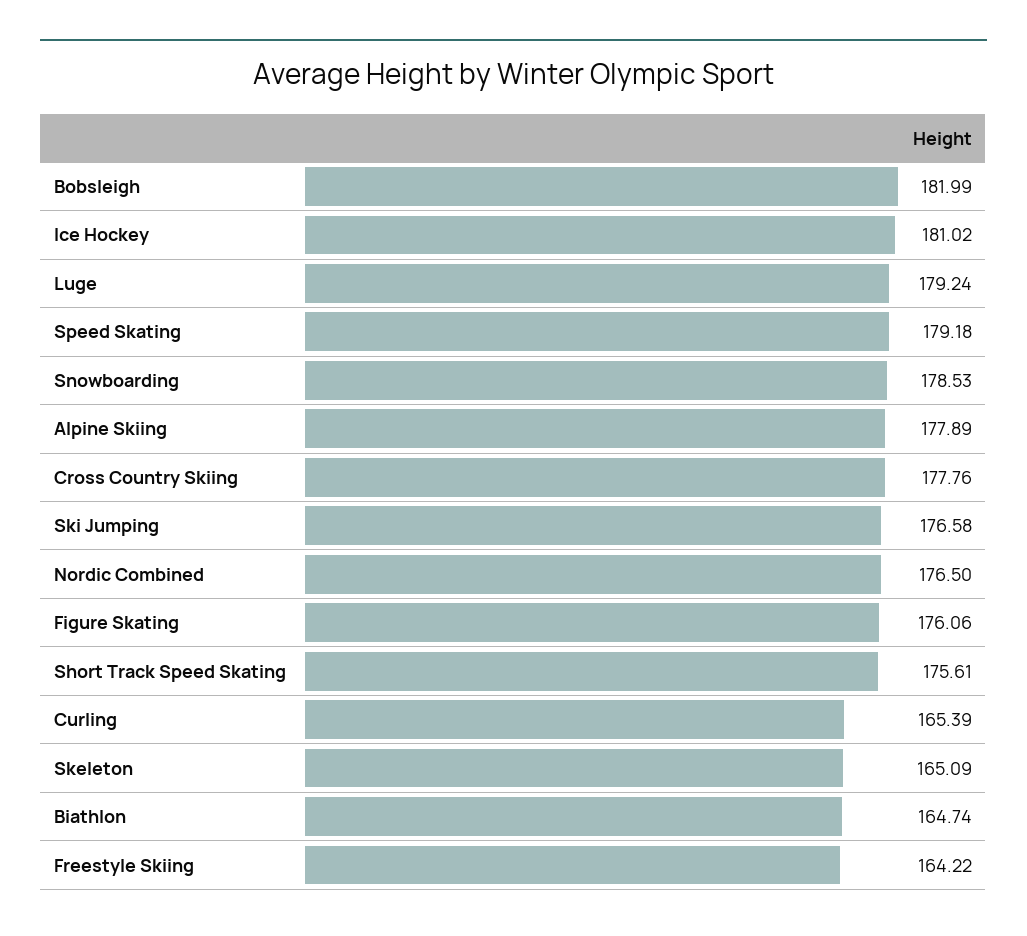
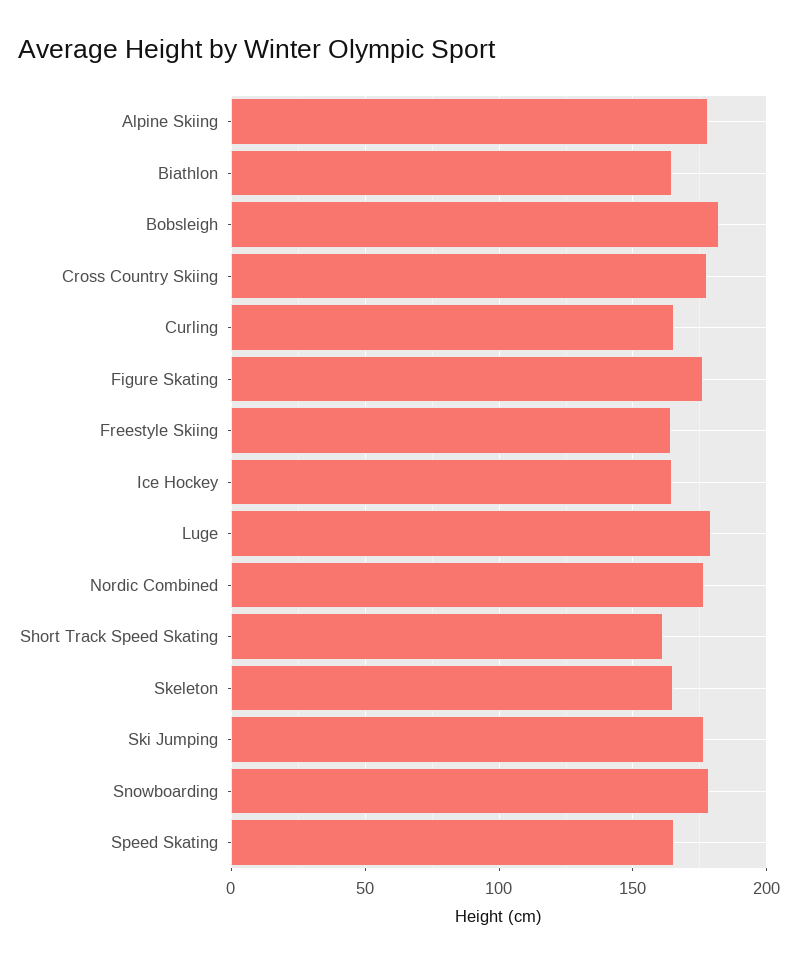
  {
    "Bobsleigh": 181.99,
-   "Ice Hockey": 181.02,
+   "Ice Hockey": 165,
    "Luge": 179.24,
-   "Speed Skating": 179.18,
+   "Speed Skating": 165,
    "Snowboarding": 178.53,
    "Alpine Skiing": 177.89,
    "Cross Country Skiing": 177.76,
    "Ski Jumping": 176.58,
    "Nordic Combined": 176.5,
    "Figure Skating": 176.06,
-   "Short Track Speed Skating": 175.61,
+   "Short Track Speed Skating": 160,
    "Curling": 165.39,
    "Skeleton": 165.09,
    "Biathlon": 164.74,
    "Freestyle Skiing": 164.22
  }

